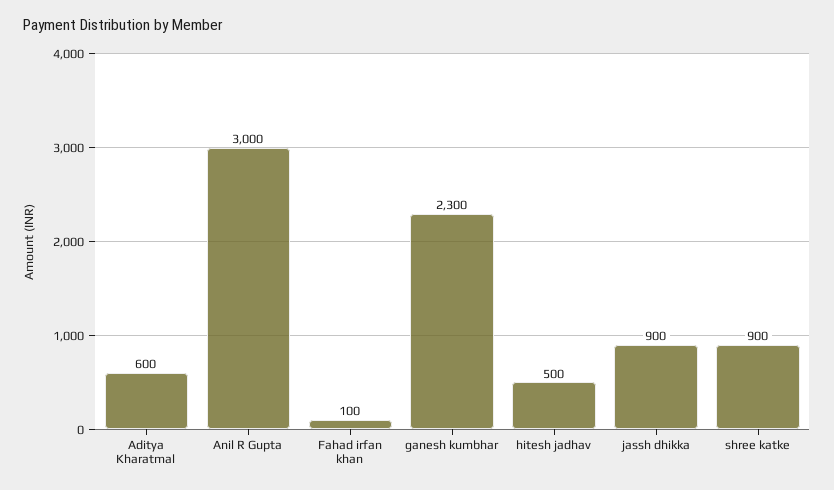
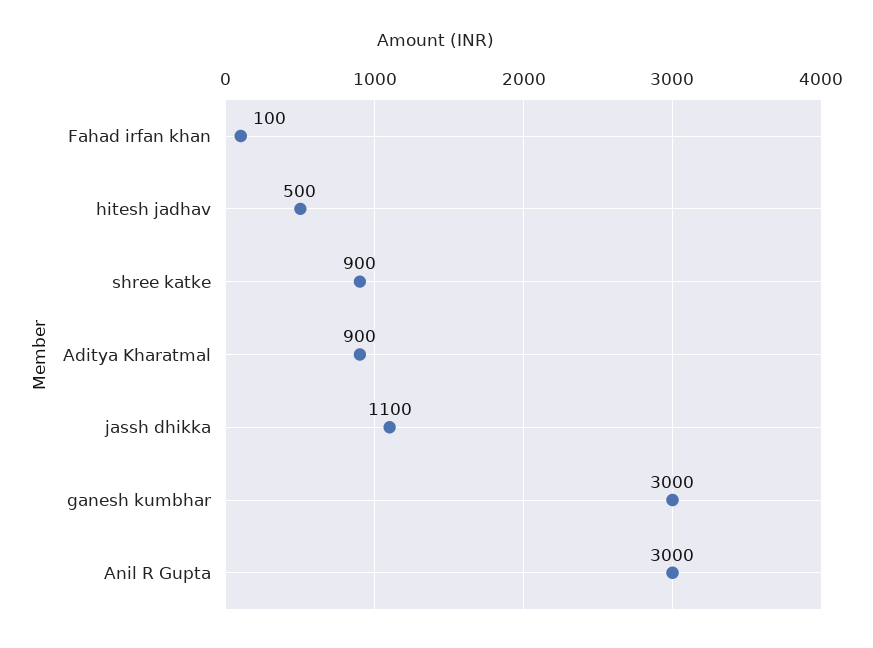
  {
-   "Aditya Kharatmal": 600,
+   "Aditya Kharatmal": 900,
    "Anil R Gupta": 3000,
    "Fahad irfan khan": 100,
-   "ganesh kumbhar": 2300,
+   "ganesh kumbhar": 3000,
    "hitesh jadhav": 500,
-   "jassh dhikka": 900,
+   "jassh dhikka": 1100,
    "shree katke": 900
  }

